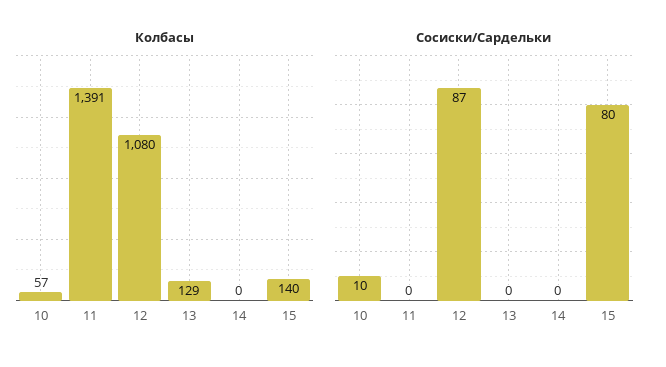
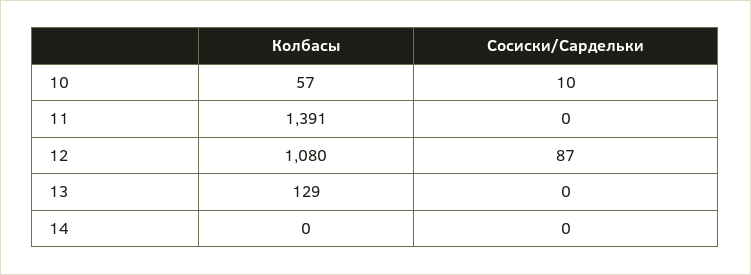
  {
    "Колбасы": {
      "10": 57,
      "11": 1391,
      "12": 1080,
      "13": 129,
-     "14": 0,
+     "14": 0
-     "15": 140
    },
    "Сосиски/Сардельки": {
      "10": 10,
      "11": 0,
      "12": 87,
      "13": 0,
-     "14": 0,
+     "14": 0
-     "15": 80
    }
  }

